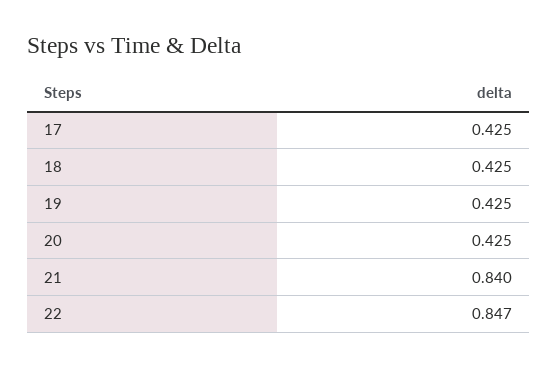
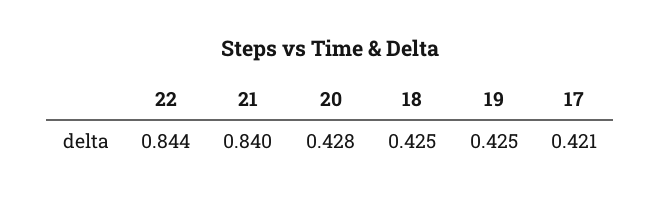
  {
-   "17": 0.425,
+   "17": 0.421,
    "18": 0.425,
    "19": 0.425,
-   "20": 0.425,
+   "20": 0.428,
    "21": 0.84,
-   "22": 0.847
+   "22": 0.844
  }

